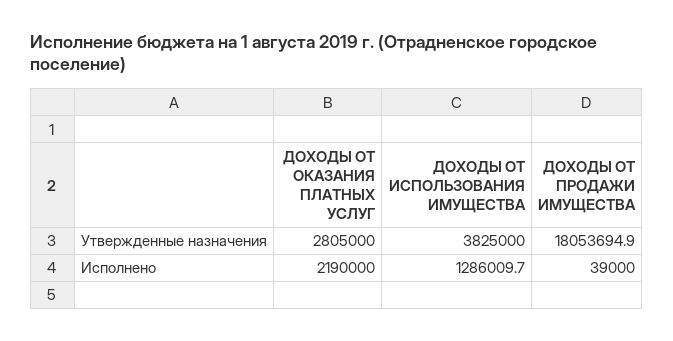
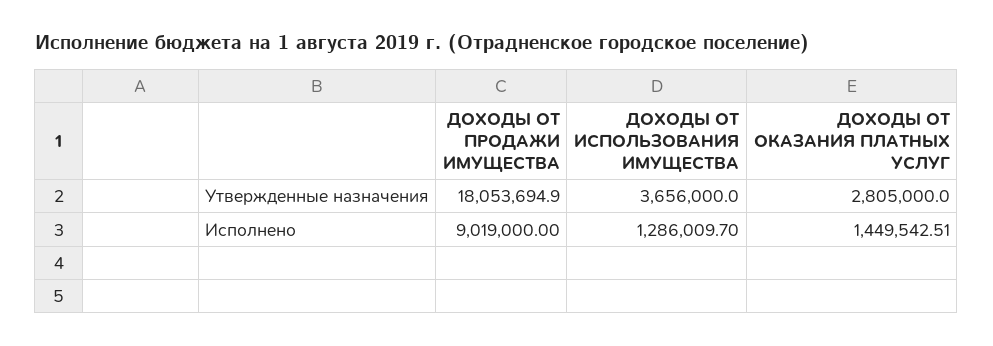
  {
    "ДОХОДЫ ОТ ОКАЗАНИЯ ПЛАТНЫХ УСЛУГ": {
      "Утвержденные назначения": 2805000,
-     "Исполнено": 2190000
+     "Исполнено": 1449542.51
    },
    "ДОХОДЫ ОТ ИСПОЛЬЗОВАНИЯ ИМУЩЕСТВА": {
-     "Утвержденные назначения": 3825000,
+     "Утвержденные назначения": 3656000,
      "Исполнено": 1286009.7
    },
    "ДОХОДЫ ОТ ПРОДАЖИ ИМУЩЕСТВА": {
      "Утвержденные назначения": 18053694.9,
-     "Исполнено": 39000
+     "Исполнено": 9019000
    }
  }

